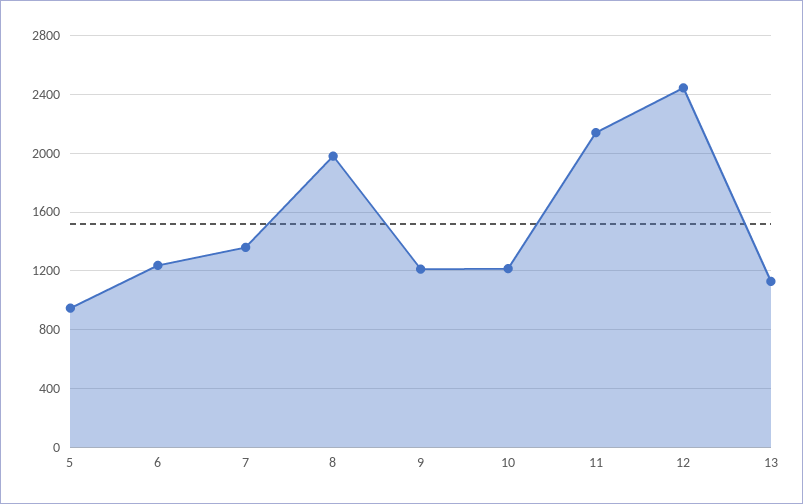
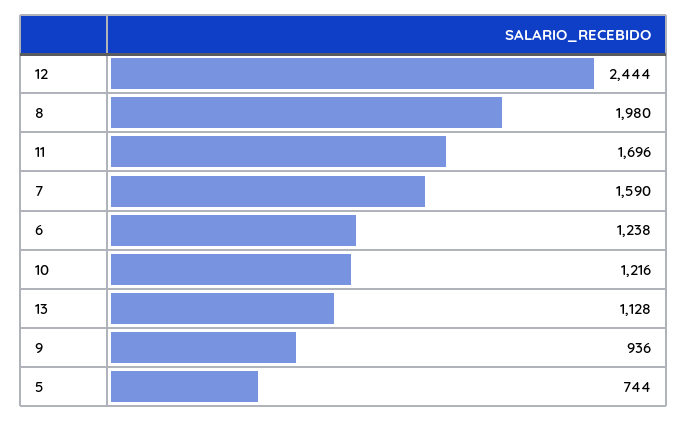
  {
-   "5": 950,
+   "5": 744,
    "6": 1238,
-   "7": 1350,
+   "7": 1590,
    "8": 1980,
-   "9": 1200,
+   "9": 936,
    "10": 1216,
-   "11": 2150,
+   "11": 1696,
    "12": 2444,
    "13": 1128
  }

